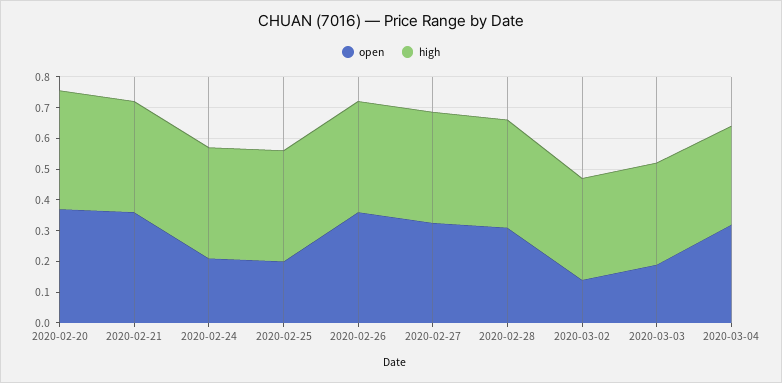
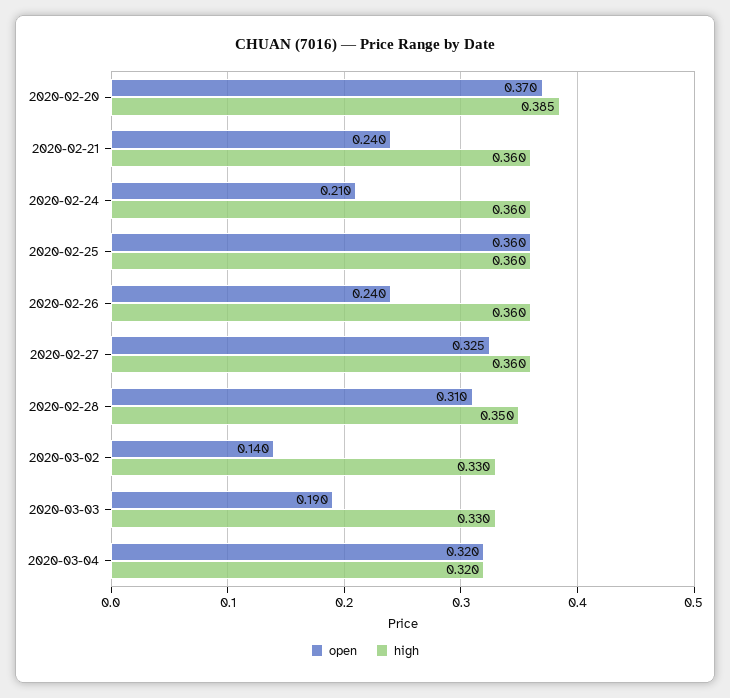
  {
    "open": {
      "2020-02-20": 0.37,
-     "2020-02-21": 0.35,
+     "2020-02-21": 0.24,
      "2020-02-24": 0.21,
-     "2020-02-25": 0.2,
+     "2020-02-25": 0.36,
-     "2020-02-26": 0.35,
+     "2020-02-26": 0.24,
      "2020-02-27": 0.325,
      "2020-02-28": 0.31,
      "2020-03-02": 0.14,
      "2020-03-03": 0.19,
      "2020-03-04": 0.32
    },
    "high": {
      "2020-02-20": 0.385,
      "2020-02-21": 0.36,
      "2020-02-24": 0.36,
      "2020-02-25": 0.36,
      "2020-02-26": 0.36,
      "2020-02-27": 0.36,
      "2020-02-28": 0.35,
      "2020-03-02": 0.33,
      "2020-03-03": 0.33,
      "2020-03-04": 0.32
    }
  }

